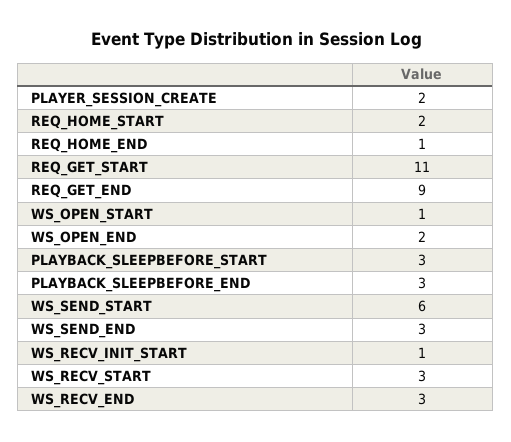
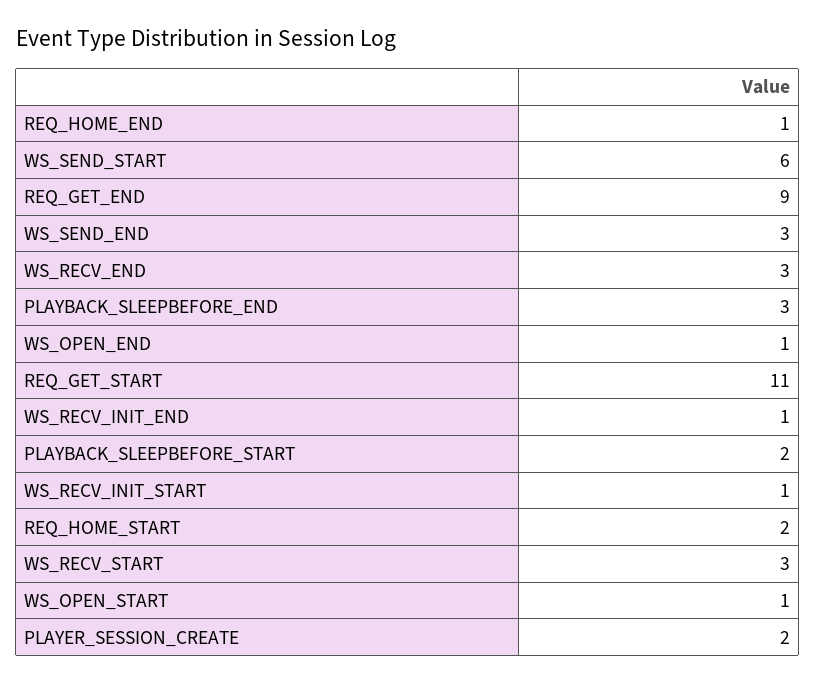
  {
    "PLAYER_SESSION_CREATE": 2,
    "REQ_HOME_START": 2,
    "REQ_HOME_END": 1,
    "REQ_GET_START": 11,
    "REQ_GET_END": 9,
    "WS_OPEN_START": 1,
-   "WS_OPEN_END": 2,
+   "WS_OPEN_END": 1,
-   "PLAYBACK_SLEEPBEFORE_START": 3,
+   "PLAYBACK_SLEEPBEFORE_START": 2,
    "PLAYBACK_SLEEPBEFORE_END": 3,
    "WS_SEND_START": 6,
    "WS_SEND_END": 3,
    "WS_RECV_INIT_START": 1,
    "WS_RECV_START": 3,
-   "WS_RECV_END": 3
+   "WS_RECV_END": 3,
+   "WS_RECV_INIT_END": 1
  }

